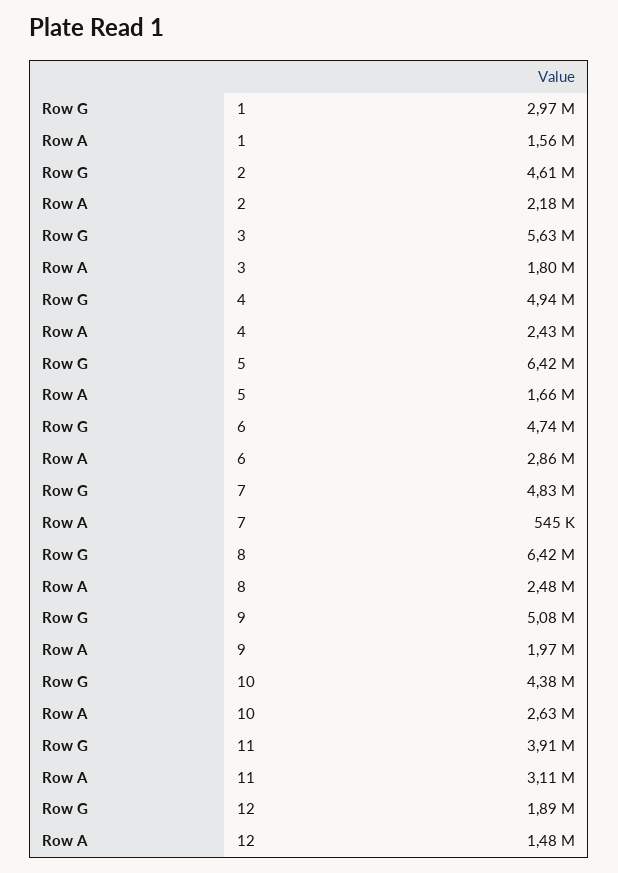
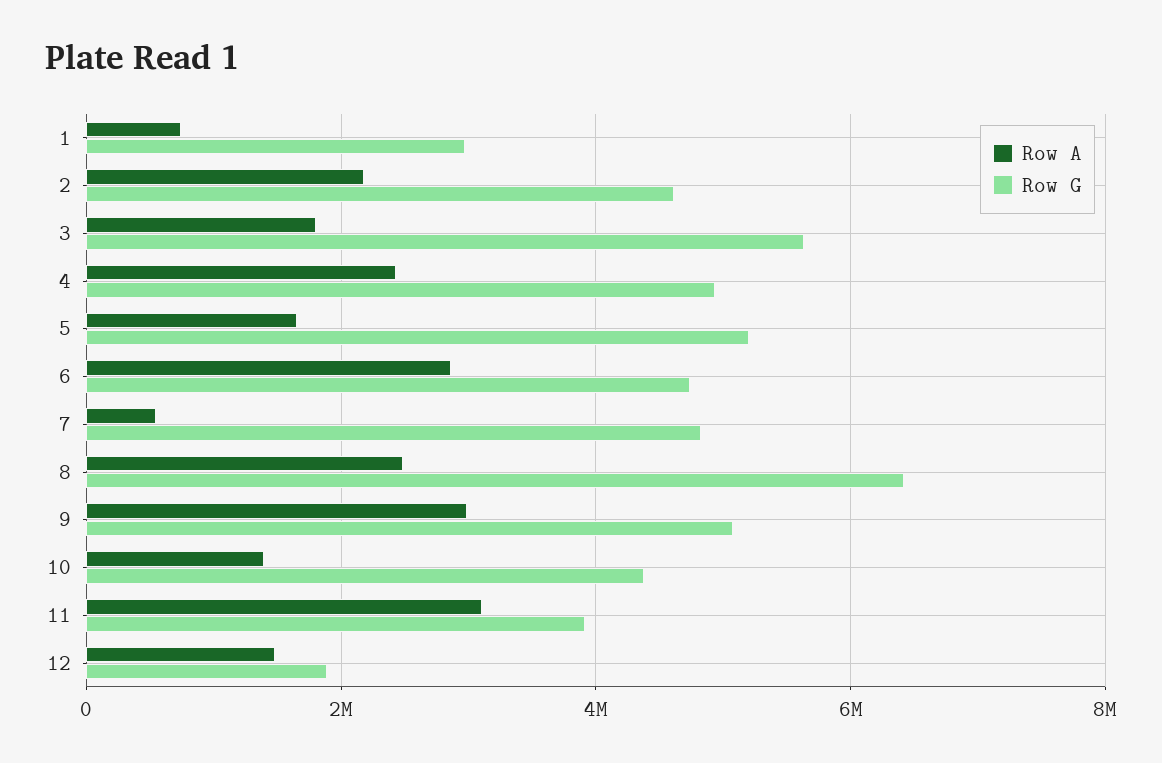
  {
    "Row G": {
      "1": 2970000,
      "2": 4610000,
      "3": 5630000,
      "4": 4940000,
-     "5": 6420000,
+     "5": 5200000,
      "6": 4740000,
      "7": 4830000,
      "8": 6420000,
      "9": 5080000,
      "10": 4380000,
      "11": 3910000,
      "12": 1890000
    },
    "Row A": {
-     "1": 1560000,
+     "1": 800000,
      "2": 2180000,
      "3": 1800000,
      "4": 2430000,
      "5": 1660000,
      "6": 2860000,
      "7": 545000,
      "8": 2480000,
-     "9": 1970000,
+     "9": 3000000,
-     "10": 2630000,
+     "10": 1400000,
      "11": 3110000,
      "12": 1480000
    }
  }

